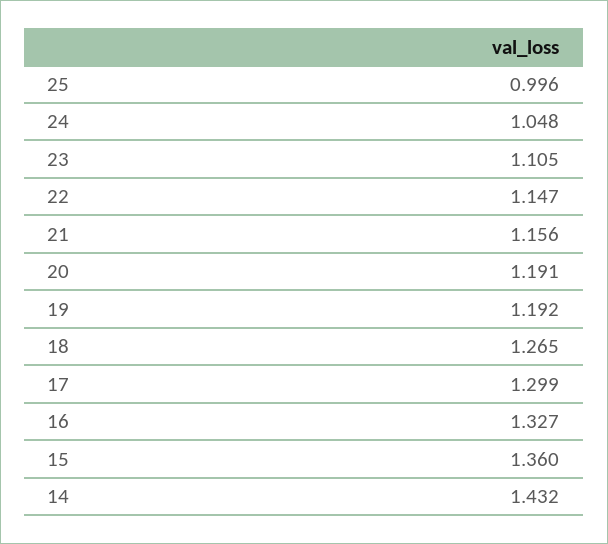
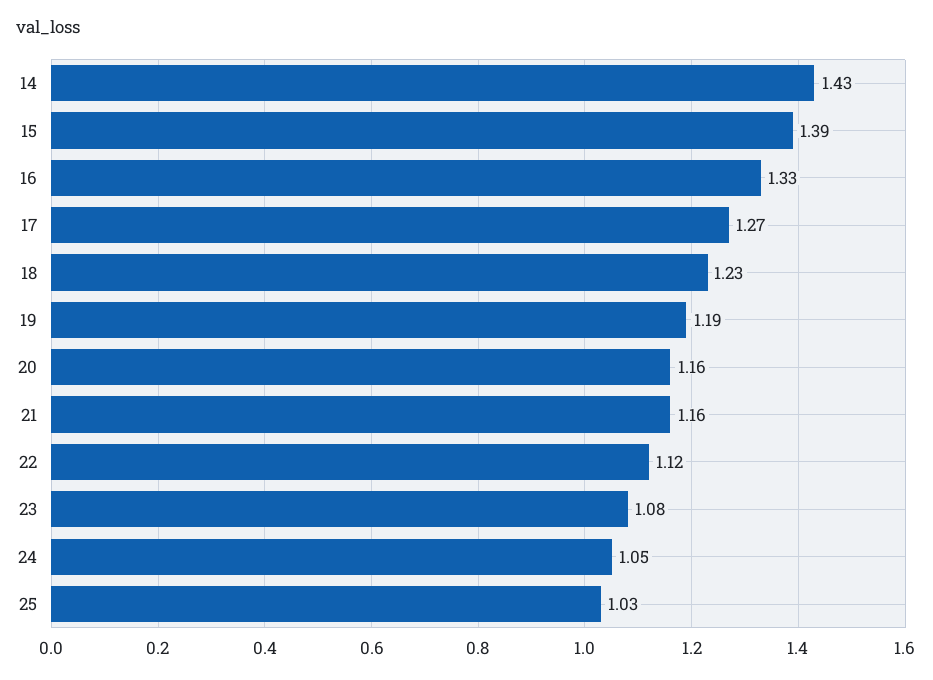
  {
-   "25": 0.996,
+   "25": 1.03,
    "24": 1.048,
-   "23": 1.105,
+   "23": 1.08,
-   "22": 1.147,
+   "22": 1.12,
    "21": 1.156,
-   "20": 1.191,
+   "20": 1.16,
    "19": 1.192,
-   "18": 1.265,
+   "18": 1.23,
-   "17": 1.299,
+   "17": 1.27,
    "16": 1.327,
-   "15": 1.36,
+   "15": 1.39,
    "14": 1.432
  }

